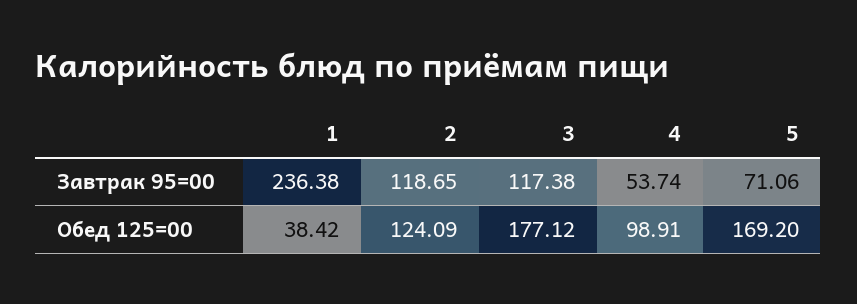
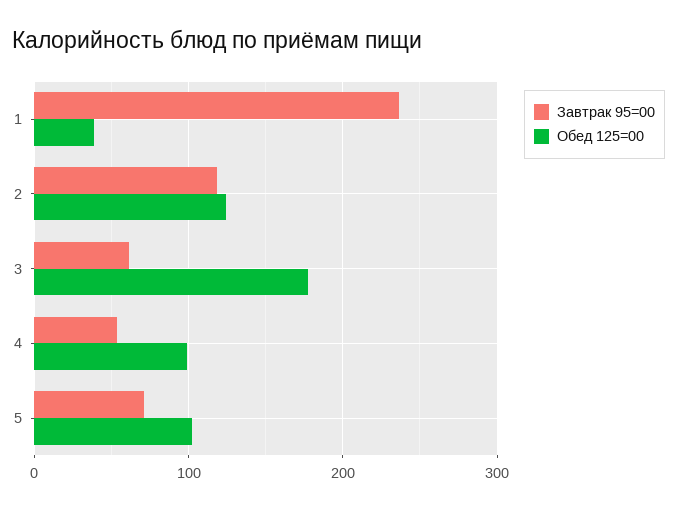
  {
    "Завтрак 95=00": {
      "1": 236.38,
      "2": 118.65,
-     "3": 117.38,
+     "3": 60,
      "4": 53.74,
      "5": 71.06
    },
    "Обед 125=00": {
      "1": 38.42,
      "2": 124.09,
      "3": 177.12,
      "4": 98.91,
-     "5": 169.2
+     "5": 100
    }
  }

